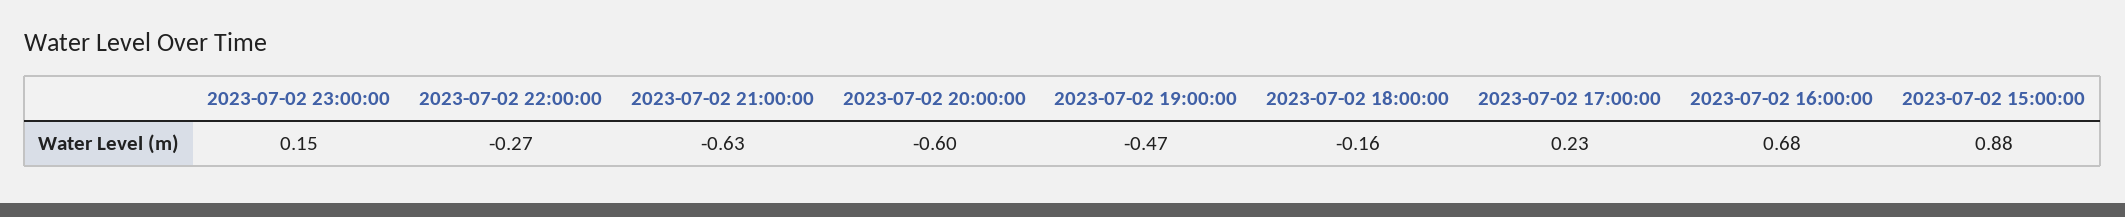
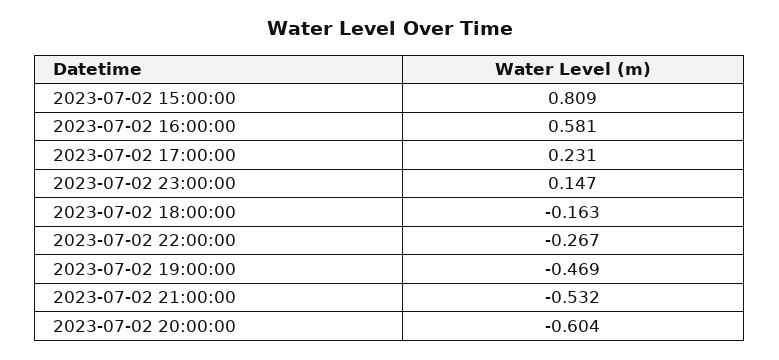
  {
    "2023-07-02 23:00:00": 0.147,
    "2023-07-02 22:00:00": -0.267,
-   "2023-07-02 21:00:00": -0.63,
+   "2023-07-02 21:00:00": -0.532,
    "2023-07-02 20:00:00": -0.604,
    "2023-07-02 19:00:00": -0.469,
    "2023-07-02 18:00:00": -0.163,
    "2023-07-02 17:00:00": 0.231,
-   "2023-07-02 16:00:00": 0.68,
+   "2023-07-02 16:00:00": 0.581,
-   "2023-07-02 15:00:00": 0.88
+   "2023-07-02 15:00:00": 0.809
  }

